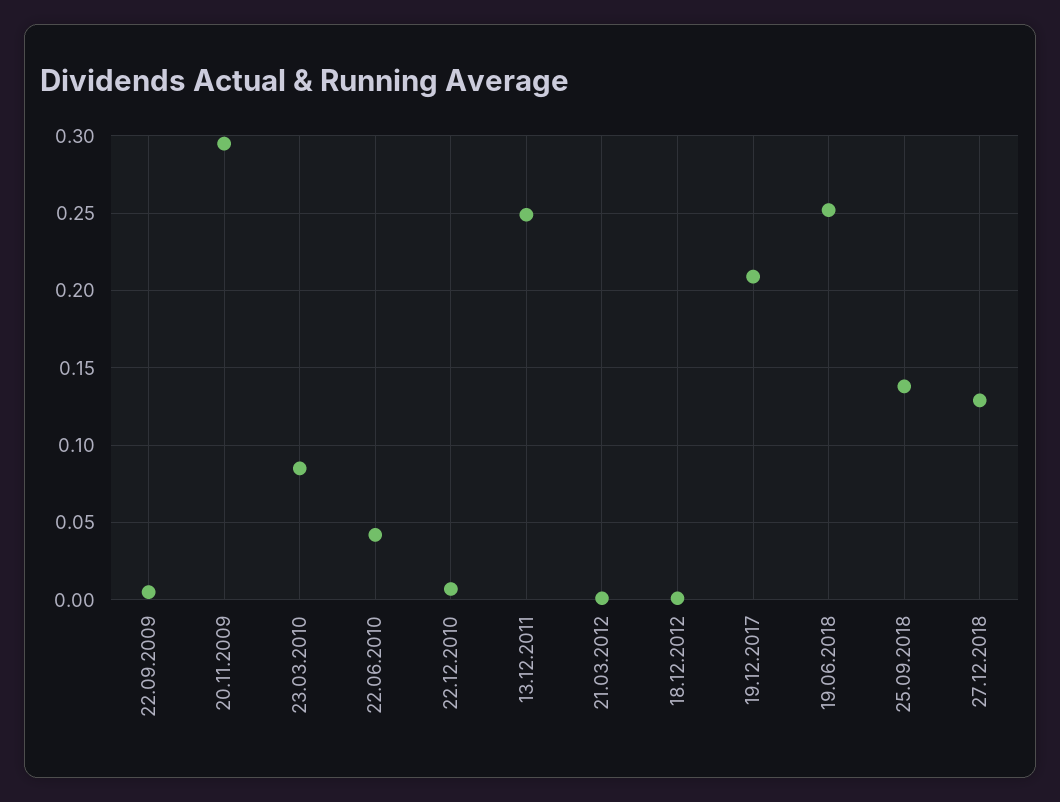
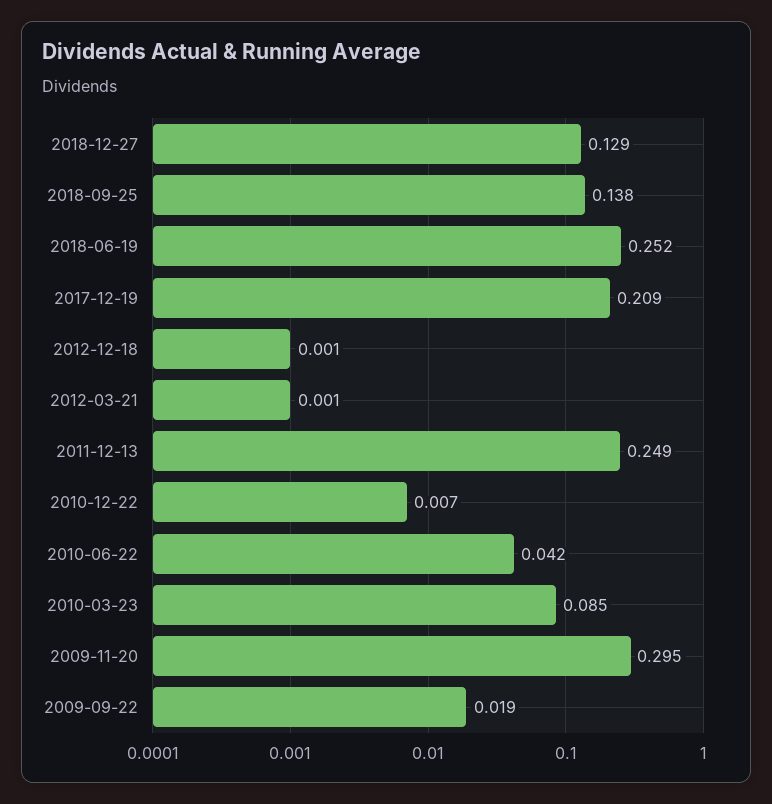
  {
-   "22.09.2009": 0.005,
+   "22.09.2009": 0.019,
    "20.11.2009": 0.295,
    "23.03.2010": 0.085,
    "22.06.2010": 0.042,
    "22.12.2010": 0.007,
    "13.12.2011": 0.249,
    "21.03.2012": 0.001,
    "18.12.2012": 0.001,
    "19.12.2017": 0.209,
    "19.06.2018": 0.252,
    "25.09.2018": 0.138,
    "27.12.2018": 0.129
  }

